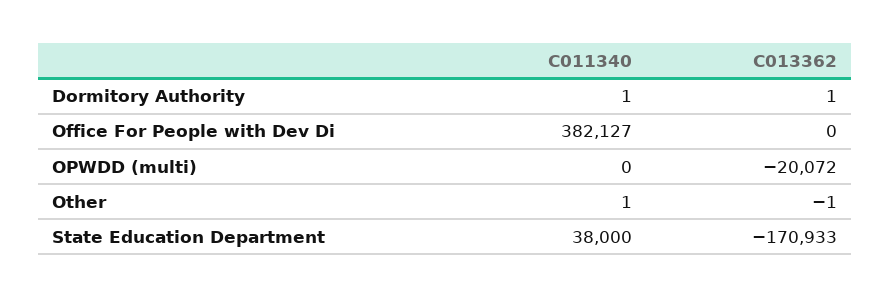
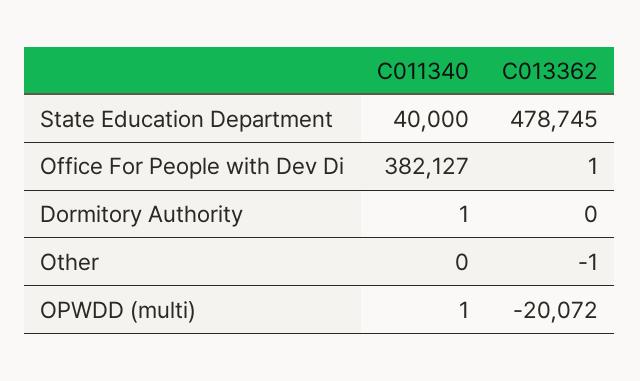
  {
    "C011340": {
      "Dormitory Authority": 1,
      "Office For People with Dev Di": 382127,
-     "OPWDD (multi)": 0,
+     "OPWDD (multi)": 1,
-     "Other": 1,
+     "Other": 0,
-     "State Education Department": 38000
+     "State Education Department": 40000
    },
    "C013362": {
-     "Dormitory Authority": 1,
+     "Dormitory Authority": 0,
-     "Office For People with Dev Di": 0,
+     "Office For People with Dev Di": 1,
      "OPWDD (multi)": -20072,
      "Other": -1,
-     "State Education Department": -170933
+     "State Education Department": 478745
    }
  }

